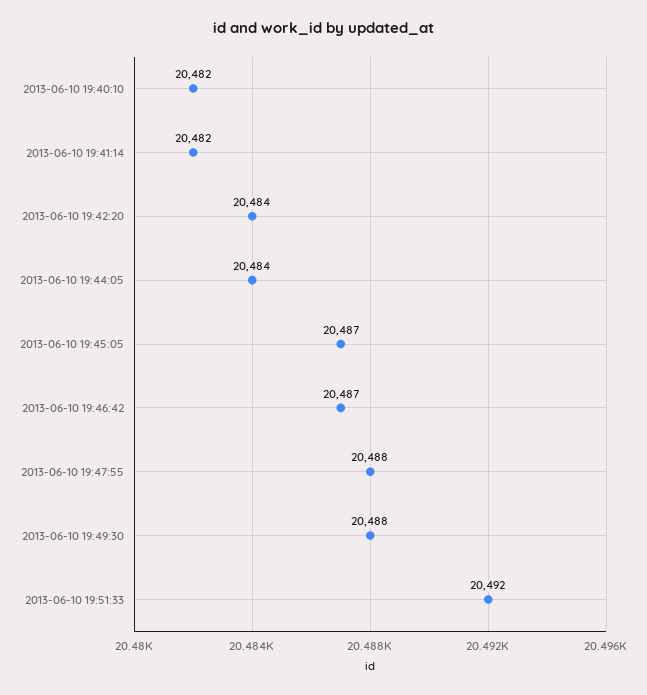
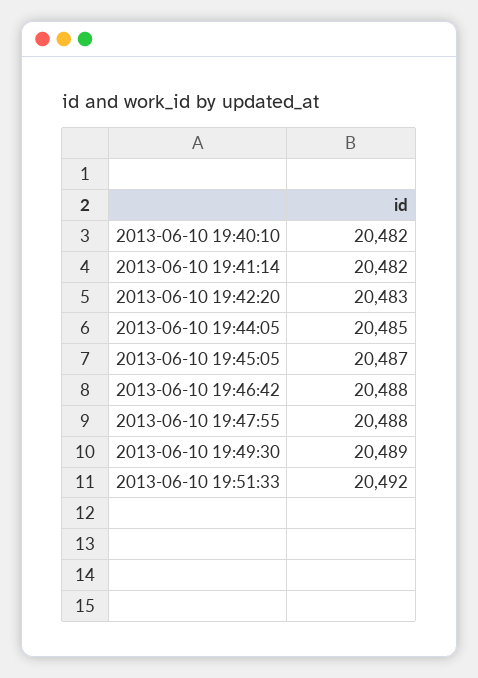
  {
    "2013-06-10 19:40:10": 20482,
    "2013-06-10 19:41:14": 20482,
-   "2013-06-10 19:42:20": 20484,
+   "2013-06-10 19:42:20": 20483,
-   "2013-06-10 19:44:05": 20484,
+   "2013-06-10 19:44:05": 20485,
    "2013-06-10 19:45:05": 20487,
-   "2013-06-10 19:46:42": 20487,
+   "2013-06-10 19:46:42": 20488,
    "2013-06-10 19:47:55": 20488,
-   "2013-06-10 19:49:30": 20488,
+   "2013-06-10 19:49:30": 20489,
    "2013-06-10 19:51:33": 20492
  }

